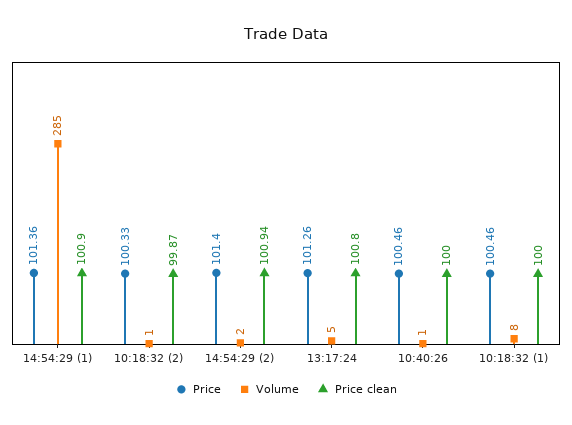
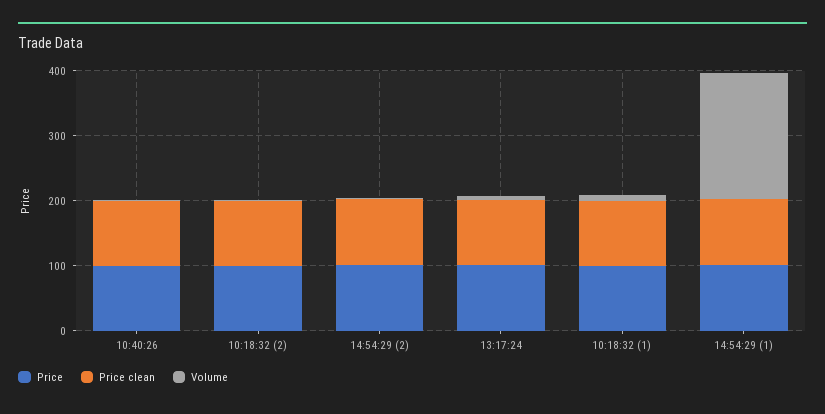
  {
    "Price": {
      "14:54:29 (1)": 101.36,
      "10:18:32 (2)": 100.33,
      "14:54:29 (2)": 101.4,
      "13:17:24": 101.26,
      "10:40:26": 100.46,
      "10:18:32 (1)": 100.46
    },
    "Volume": {
-     "14:54:29 (1)": 285,
+     "14:54:29 (1)": 200,
      "10:18:32 (2)": 1,
      "14:54:29 (2)": 2,
      "13:17:24": 5,
      "10:40:26": 1,
      "10:18:32 (1)": 8
    },
    "Price clean": {
      "14:54:29 (1)": 100.9,
      "10:18:32 (2)": 99.87,
      "14:54:29 (2)": 100.94,
      "13:17:24": 100.8,
      "10:40:26": 100,
      "10:18:32 (1)": 100
    }
  }

